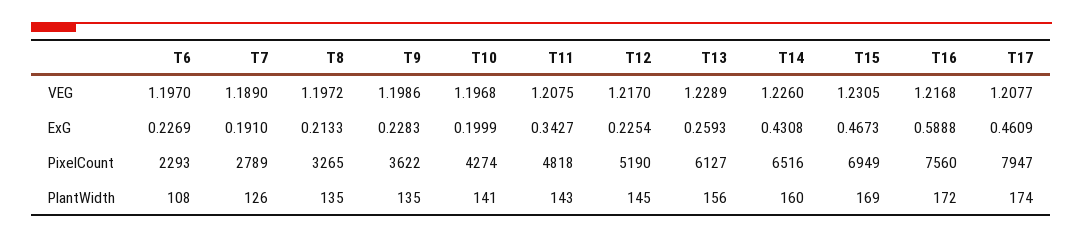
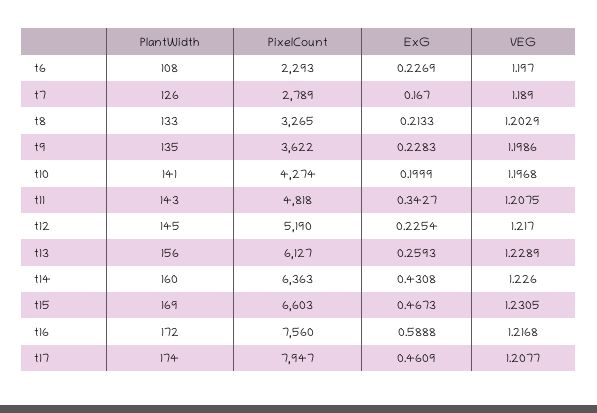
  {
    "T6": {
      "VEG": 1.197,
      "ExG": 0.2269,
      "PixelCount": 2293,
      "PlantWidth": 108
    },
    "T7": {
      "VEG": 1.189,
-     "ExG": 0.191,
+     "ExG": 0.167,
      "PixelCount": 2789,
      "PlantWidth": 126
    },
    "T8": {
-     "VEG": 1.1972,
+     "VEG": 1.2029,
      "ExG": 0.2133,
      "PixelCount": 3265,
-     "PlantWidth": 135
+     "PlantWidth": 133
    },
    "T9": {
      "VEG": 1.1986,
      "ExG": 0.2283,
      "PixelCount": 3622,
      "PlantWidth": 135
    },
    "T10": {
      "VEG": 1.1968,
      "ExG": 0.1999,
      "PixelCount": 4274,
      "PlantWidth": 141
    },
    "T11": {
      "VEG": 1.2075,
      "ExG": 0.3427,
      "PixelCount": 4818,
      "PlantWidth": 143
    },
    "T12": {
      "VEG": 1.217,
      "ExG": 0.2254,
      "PixelCount": 5190,
      "PlantWidth": 145
    },
    "T13": {
      "VEG": 1.2289,
      "ExG": 0.2593,
      "PixelCount": 6127,
      "PlantWidth": 156
    },
    "T14": {
      "VEG": 1.226,
      "ExG": 0.4308,
-     "PixelCount": 6516,
+     "PixelCount": 6363,
      "PlantWidth": 160
    },
    "T15": {
      "VEG": 1.2305,
      "ExG": 0.4673,
-     "PixelCount": 6949,
+     "PixelCount": 6603,
      "PlantWidth": 169
    },
    "T16": {
      "VEG": 1.2168,
      "ExG": 0.5888,
      "PixelCount": 7560,
      "PlantWidth": 172
    },
    "T17": {
      "VEG": 1.2077,
      "ExG": 0.4609,
      "PixelCount": 7947,
      "PlantWidth": 174
    }
  }

